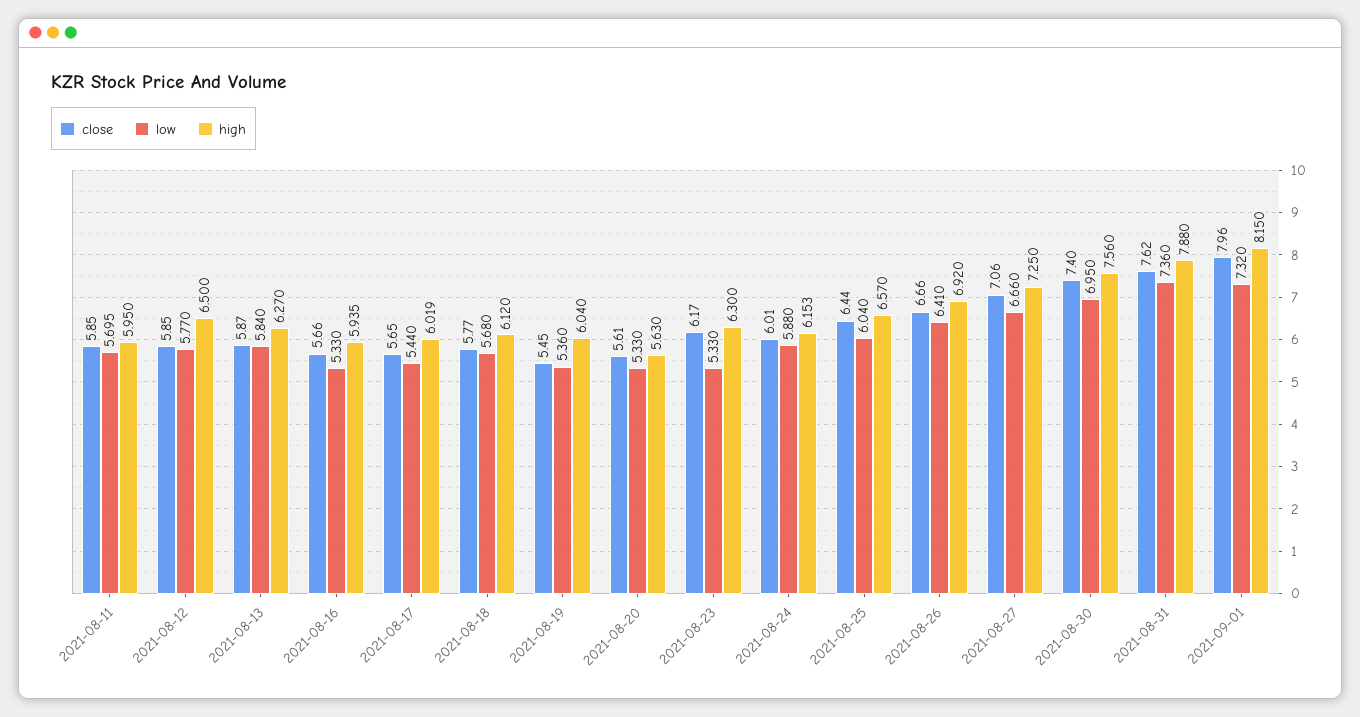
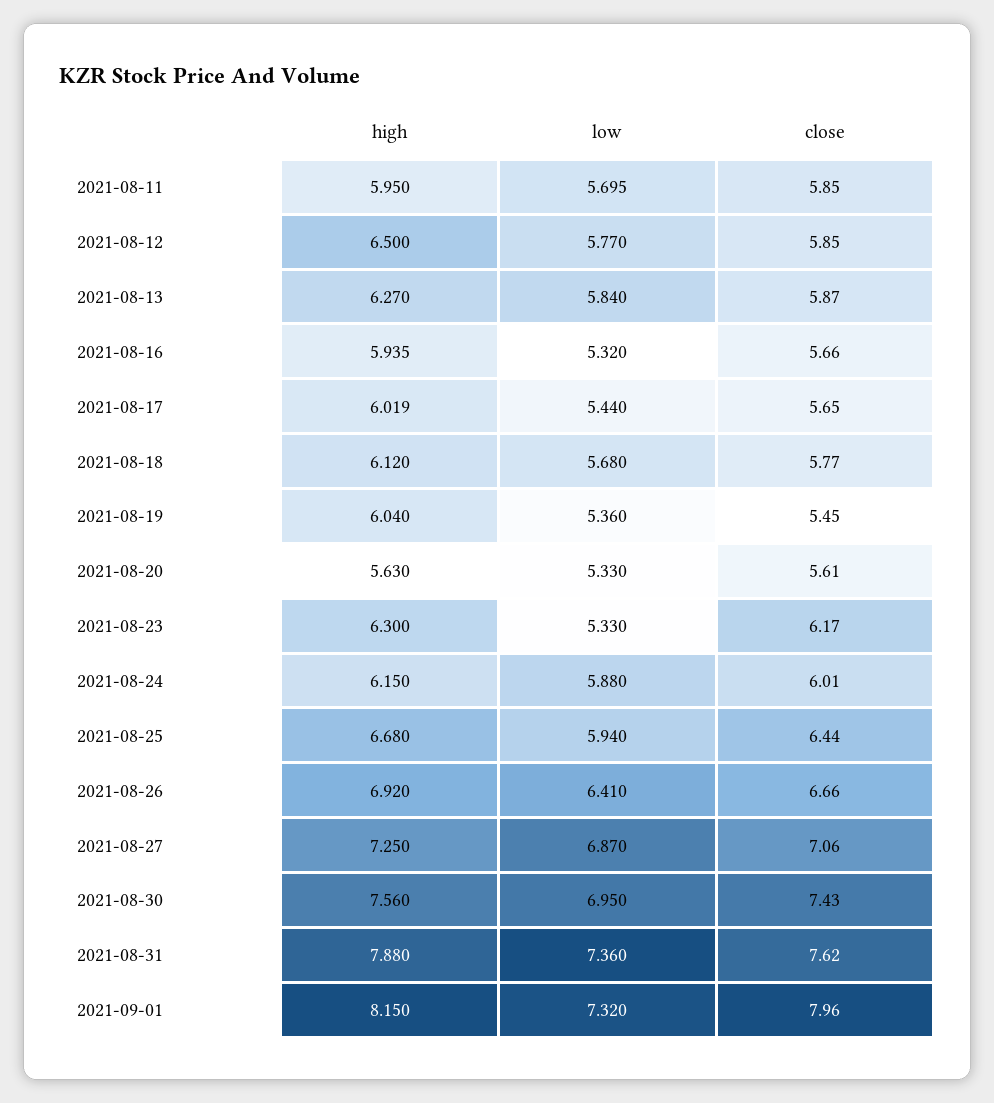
  {
    "close": {
      "2021-08-11": 5.85,
      "2021-08-12": 5.85,
      "2021-08-13": 5.87,
      "2021-08-16": 5.66,
      "2021-08-17": 5.65,
      "2021-08-18": 5.77,
      "2021-08-19": 5.45,
      "2021-08-20": 5.61,
      "2021-08-23": 6.17,
      "2021-08-24": 6.01,
      "2021-08-25": 6.44,
      "2021-08-26": 6.66,
      "2021-08-27": 7.06,
-     "2021-08-30": 7.4,
+     "2021-08-30": 7.43,
      "2021-08-31": 7.62,
      "2021-09-01": 7.96
    },
    "low": {
      "2021-08-11": 5.695,
      "2021-08-12": 5.77,
      "2021-08-13": 5.84,
-     "2021-08-16": 5.33,
+     "2021-08-16": 5.32,
      "2021-08-17": 5.44,
      "2021-08-18": 5.68,
      "2021-08-19": 5.36,
      "2021-08-20": 5.33,
      "2021-08-23": 5.33,
      "2021-08-24": 5.88,
-     "2021-08-25": 6.04,
+     "2021-08-25": 5.94,
      "2021-08-26": 6.41,
-     "2021-08-27": 6.66,
+     "2021-08-27": 6.87,
      "2021-08-30": 6.95,
      "2021-08-31": 7.36,
      "2021-09-01": 7.32
    },
    "high": {
      "2021-08-11": 5.95,
      "2021-08-12": 6.5,
      "2021-08-13": 6.27,
      "2021-08-16": 5.935,
      "2021-08-17": 6.019,
      "2021-08-18": 6.12,
      "2021-08-19": 6.04,
      "2021-08-20": 5.63,
      "2021-08-23": 6.3,
-     "2021-08-24": 6.153,
+     "2021-08-24": 6.15,
-     "2021-08-25": 6.57,
+     "2021-08-25": 6.68,
      "2021-08-26": 6.92,
      "2021-08-27": 7.25,
      "2021-08-30": 7.56,
      "2021-08-31": 7.88,
      "2021-09-01": 8.15
    }
  }

